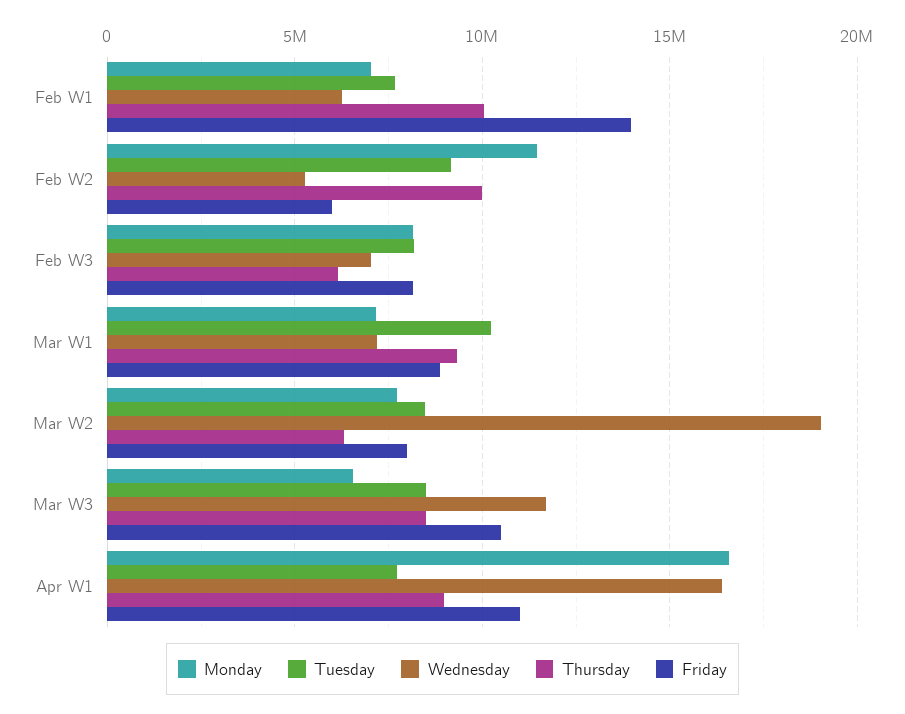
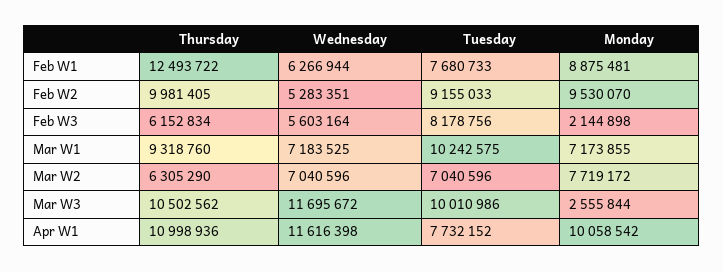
  {
    "Monday": {
-     "Feb W1": 7000000,
+     "Feb W1": 8875481,
-     "Feb W2": 11500000,
+     "Feb W2": 9530070,
-     "Feb W3": 8000000,
+     "Feb W3": 2144898,
      "Mar W1": 7173855,
      "Mar W2": 7719172,
-     "Mar W3": 6500000,
+     "Mar W3": 2555844,
-     "Apr W1": 16500000
+     "Apr W1": 10058542
    },
    "Tuesday": {
      "Feb W1": 7680733,
      "Feb W2": 9155033,
      "Feb W3": 8178756,
      "Mar W1": 10242575,
-     "Mar W2": 8500000,
+     "Mar W2": 7040596,
-     "Mar W3": 8500000,
+     "Mar W3": 10010986,
      "Apr W1": 7732152
    },
    "Wednesday": {
      "Feb W1": 6266944,
      "Feb W2": 5283351,
-     "Feb W3": 7000000,
+     "Feb W3": 5603164,
      "Mar W1": 7183525,
-     "Mar W2": 19000000,
+     "Mar W2": 7040596,
      "Mar W3": 11695672,
-     "Apr W1": 16500000
+     "Apr W1": 11616398
    },
    "Thursday": {
-     "Feb W1": 10000000,
+     "Feb W1": 12493722,
      "Feb W2": 9981405,
      "Feb W3": 6152834,
      "Mar W1": 9318760,
      "Mar W2": 6305290,
-     "Mar W3": 8500000,
+     "Mar W3": 10502562,
-     "Apr W1": 9000000
+     "Apr W1": 10998936
-   },
+   }
-   "Friday": {
-     "Feb W1": 14000000,
-     "Feb W2": 6000000,
-     "Feb W3": 8000000,
-     "Mar W1": 9000000,
-     "Mar W2": 8000000,
-     "Mar W3": 10500000,
-     "Apr W1": 11000000
-   }
  }

